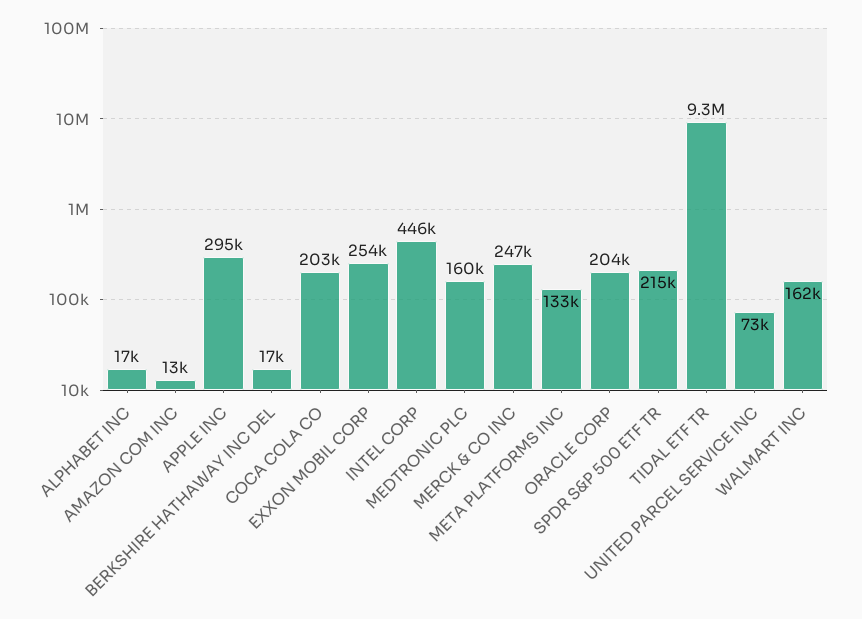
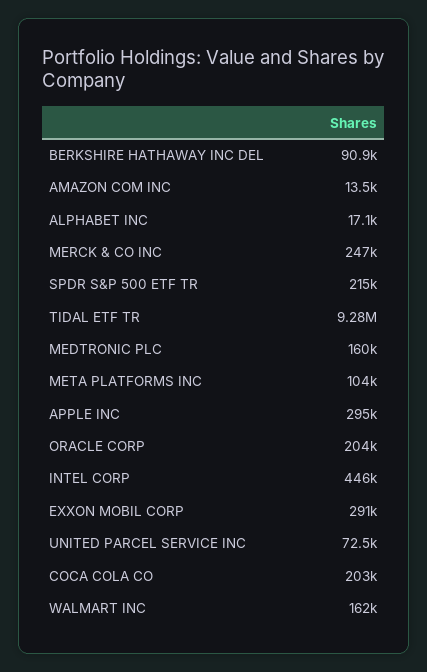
  {
    "ALPHABET INC": 17100,
    "AMAZON COM INC": 13500,
    "APPLE INC": 295000,
-   "BERKSHIRE HATHAWAY INC DEL": 17000,
+   "BERKSHIRE HATHAWAY INC DEL": 90900,
    "COCA COLA CO": 203000,
-   "EXXON MOBIL CORP": 254000,
+   "EXXON MOBIL CORP": 291000,
    "INTEL CORP": 446000,
    "MEDTRONIC PLC": 160000,
    "MERCK & CO INC": 247000,
-   "META PLATFORMS INC": 133000,
+   "META PLATFORMS INC": 104000,
    "ORACLE CORP": 204000,
    "SPDR S&P 500 ETF TR": 215000,
    "TIDAL ETF TR": 9280000,
    "UNITED PARCEL SERVICE INC": 72500,
    "WALMART INC": 162000
  }

